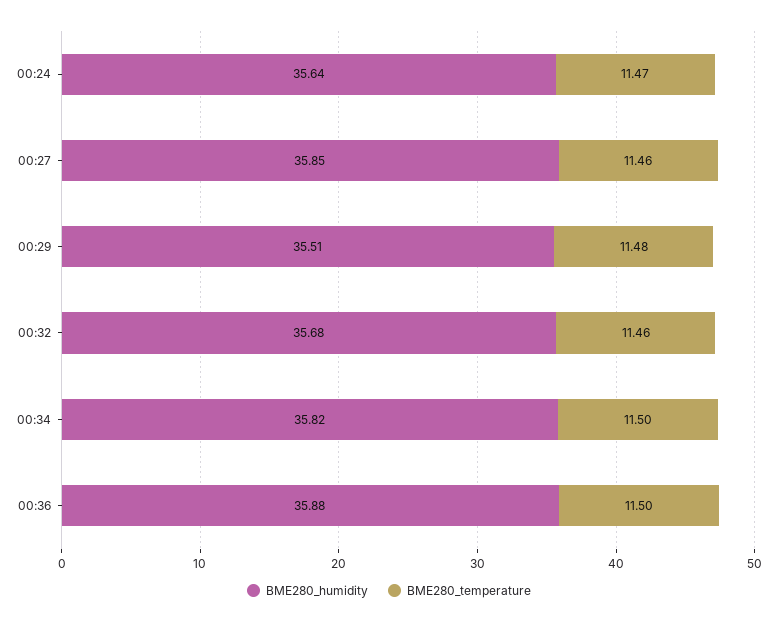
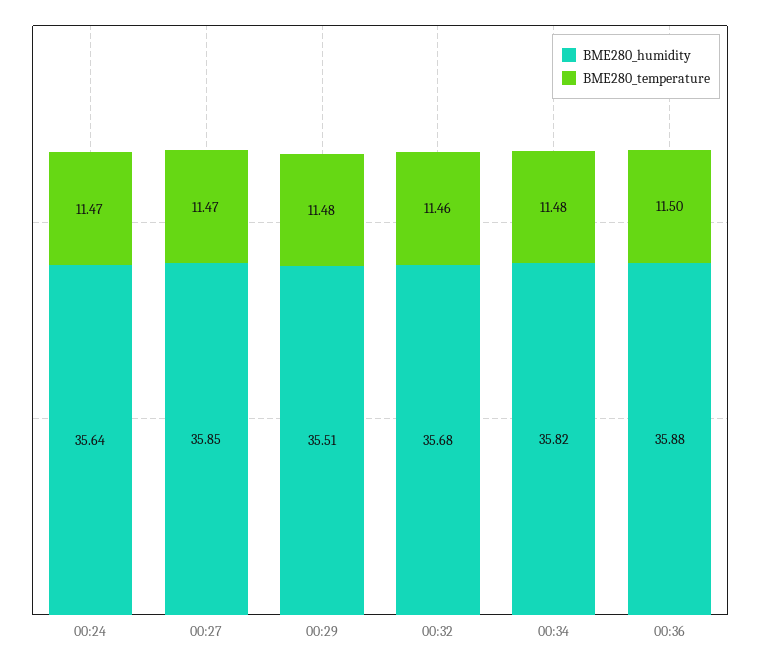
  {
    "BME280_humidity": {
      "00:24": 35.64,
      "00:27": 35.85,
      "00:29": 35.51,
      "00:32": 35.68,
      "00:34": 35.82,
      "00:36": 35.88
    },
    "BME280_temperature": {
      "00:24": 11.47,
-     "00:27": 11.46,
+     "00:27": 11.47,
      "00:29": 11.48,
      "00:32": 11.46,
-     "00:34": 11.5,
+     "00:34": 11.48,
      "00:36": 11.5
    }
  }

